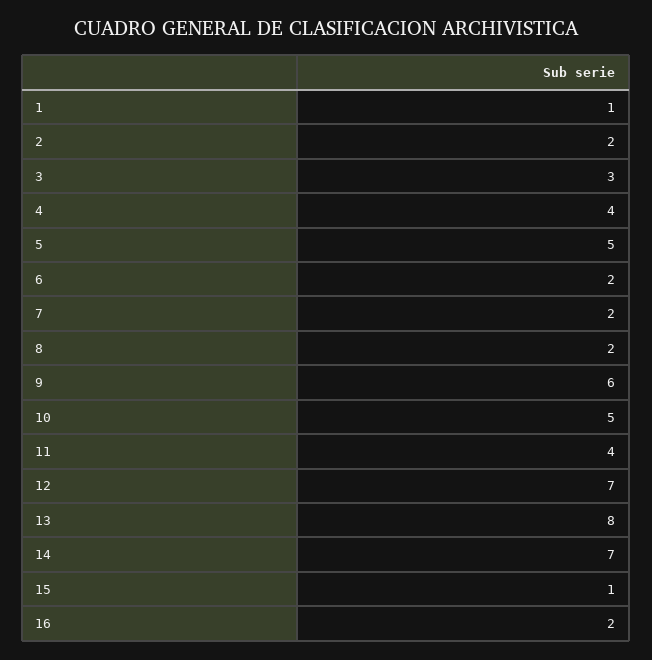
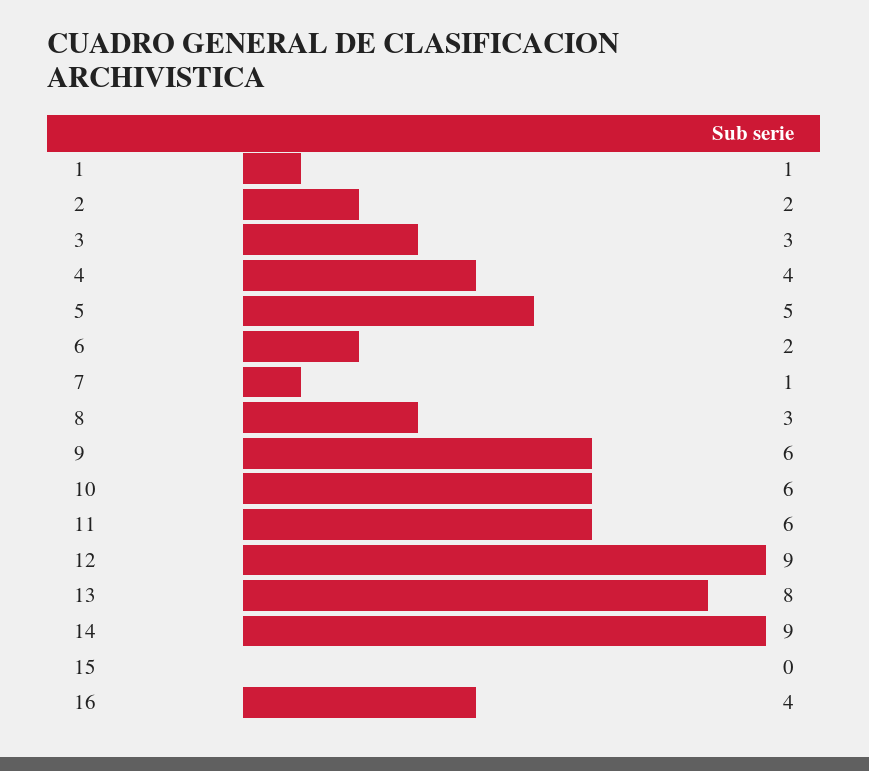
  {
    "1": 1,
    "2": 2,
    "3": 3,
    "4": 4,
    "5": 5,
    "6": 2,
-   "7": 2,
+   "7": 1,
-   "8": 2,
+   "8": 3,
    "9": 6,
-   "10": 5,
+   "10": 6,
-   "11": 4,
+   "11": 6,
-   "12": 7,
+   "12": 9,
    "13": 8,
-   "14": 7,
+   "14": 9,
-   "15": 1,
+   "15": 0,
-   "16": 2
+   "16": 4
  }

